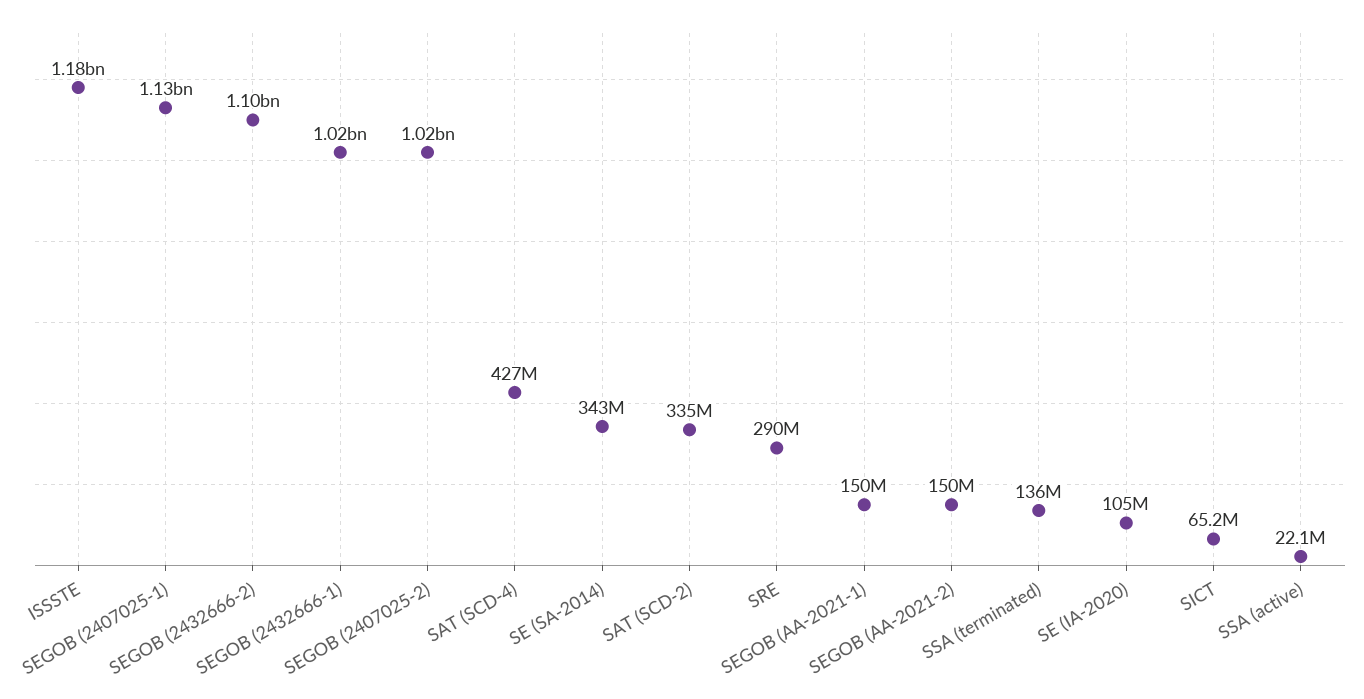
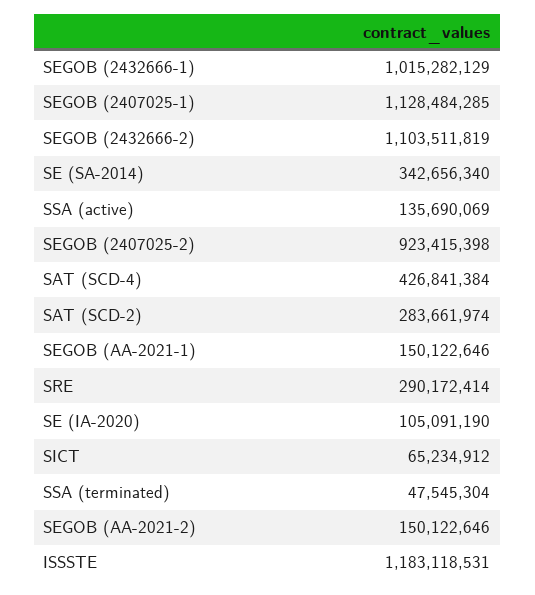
  {
    "ISSSTE": 1183118531,
    "SEGOB (2407025-1)": 1128484285,
    "SEGOB (2432666-2)": 1103511819,
    "SEGOB (2432666-1)": 1015282129,
-   "SEGOB (2407025-2)": 1020000000,
+   "SEGOB (2407025-2)": 923415398,
    "SAT (SCD-4)": 426841384,
    "SE (SA-2014)": 342656340,
-   "SAT (SCD-2)": 335000000,
+   "SAT (SCD-2)": 283661974,
    "SRE": 290172414,
    "SEGOB (AA-2021-1)": 150122646,
    "SEGOB (AA-2021-2)": 150122646,
-   "SSA (terminated)": 136000000,
+   "SSA (terminated)": 47545304,
    "SE (IA-2020)": 105091190,
    "SICT": 65234912,
-   "SSA (active)": 22100000
+   "SSA (active)": 135690069
  }

